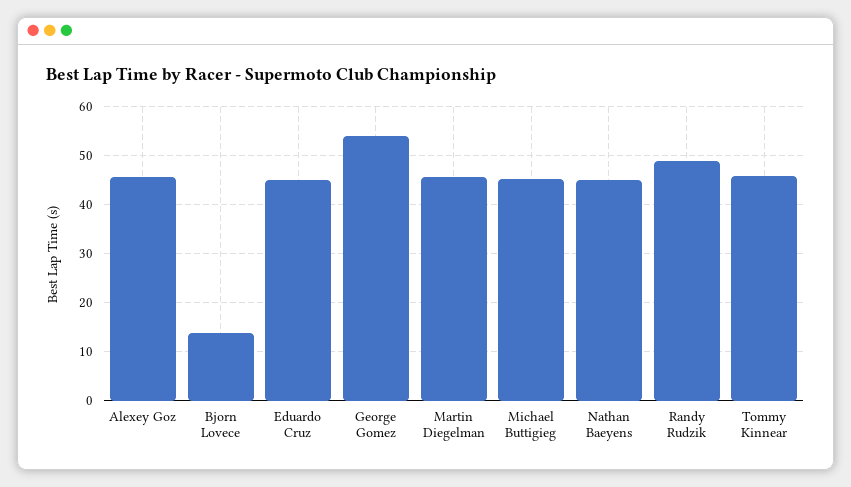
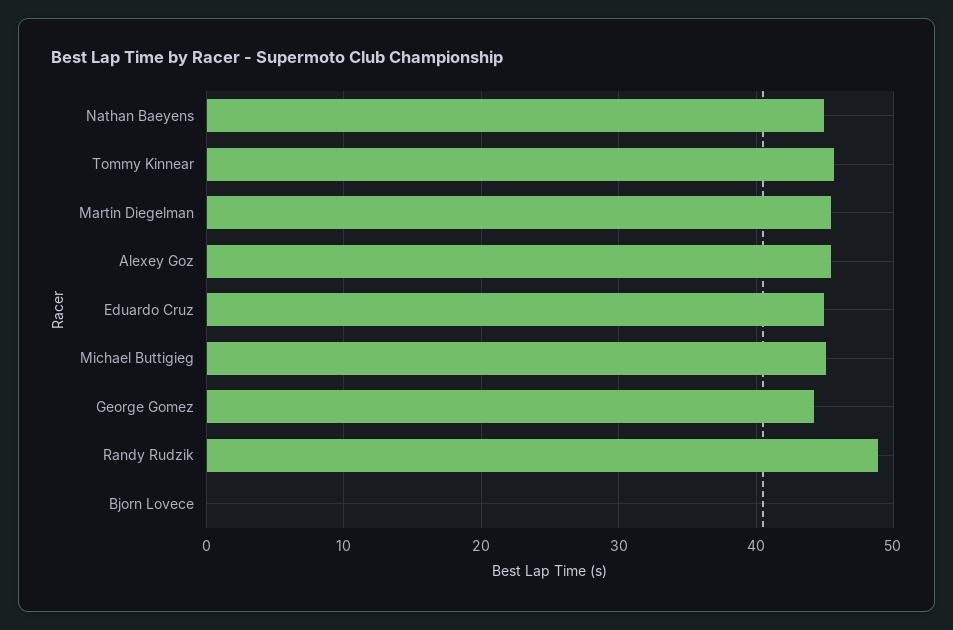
  {
    "Alexey Goz": 45,
-   "Bjorn Lovece": 14,
+   "Bjorn Lovece": 0,
    "Eduardo Cruz": 45,
-   "George Gomez": 54,
+   "George Gomez": 44,
    "Martin Diegelman": 45,
    "Michael Buttigieg": 45,
    "Nathan Baeyens": 45,
    "Randy Rudzik": 49,
    "Tommy Kinnear": 46
  }

